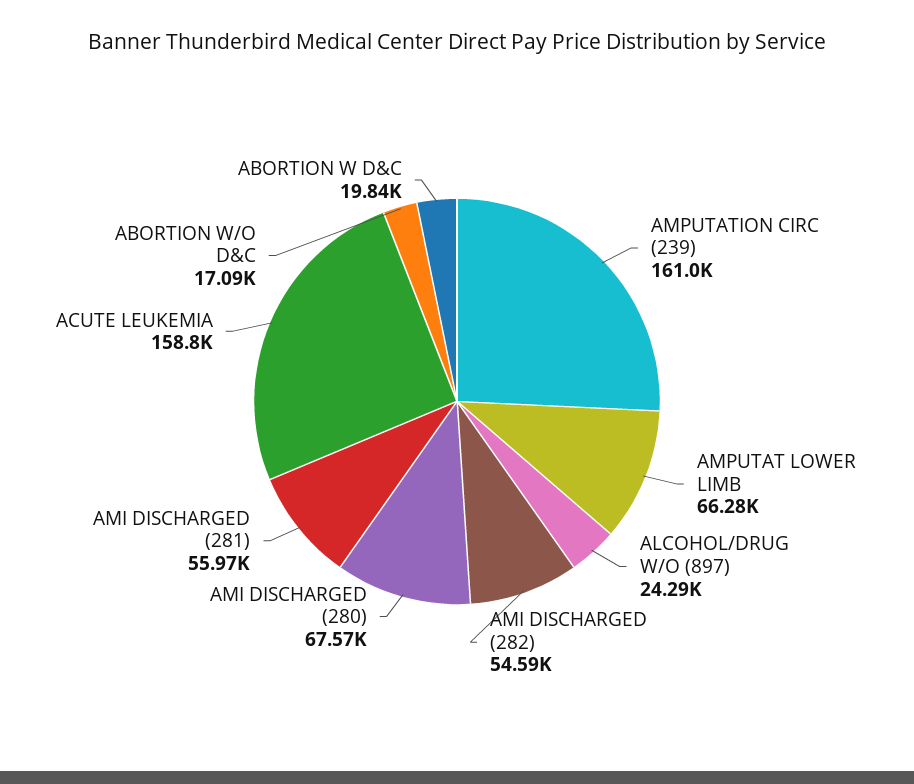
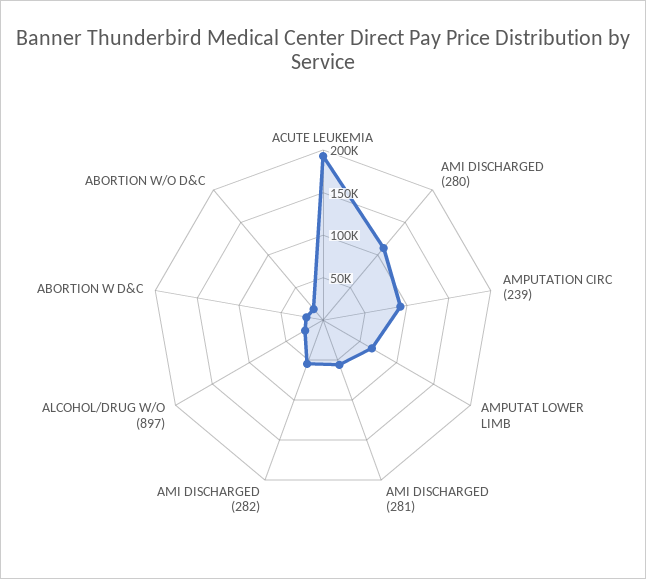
  {
-   "AMPUTATION CIRC (239)": 161000,
+   "AMPUTATION CIRC (239)": 90000,
    "AMPUTAT LOWER LIMB": 66280,
    "ALCOHOL/DRUG W/O (897)": 24290,
    "AMI DISCHARGED (282)": 54590,
-   "AMI DISCHARGED (280)": 67570,
+   "AMI DISCHARGED (280)": 110000,
    "AMI DISCHARGED (281)": 55970,
-   "ACUTE LEUKEMIA": 158800,
+   "ACUTE LEUKEMIA": 190000,
    "ABORTION W/O D&C": 17090,
    "ABORTION W D&C": 19840
  }

